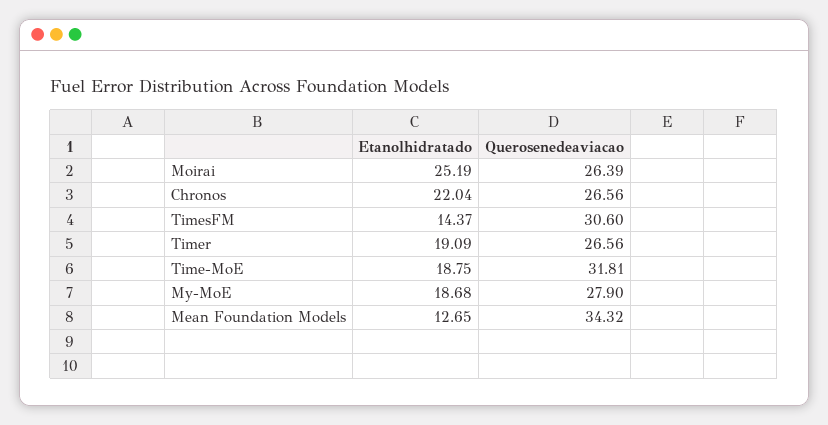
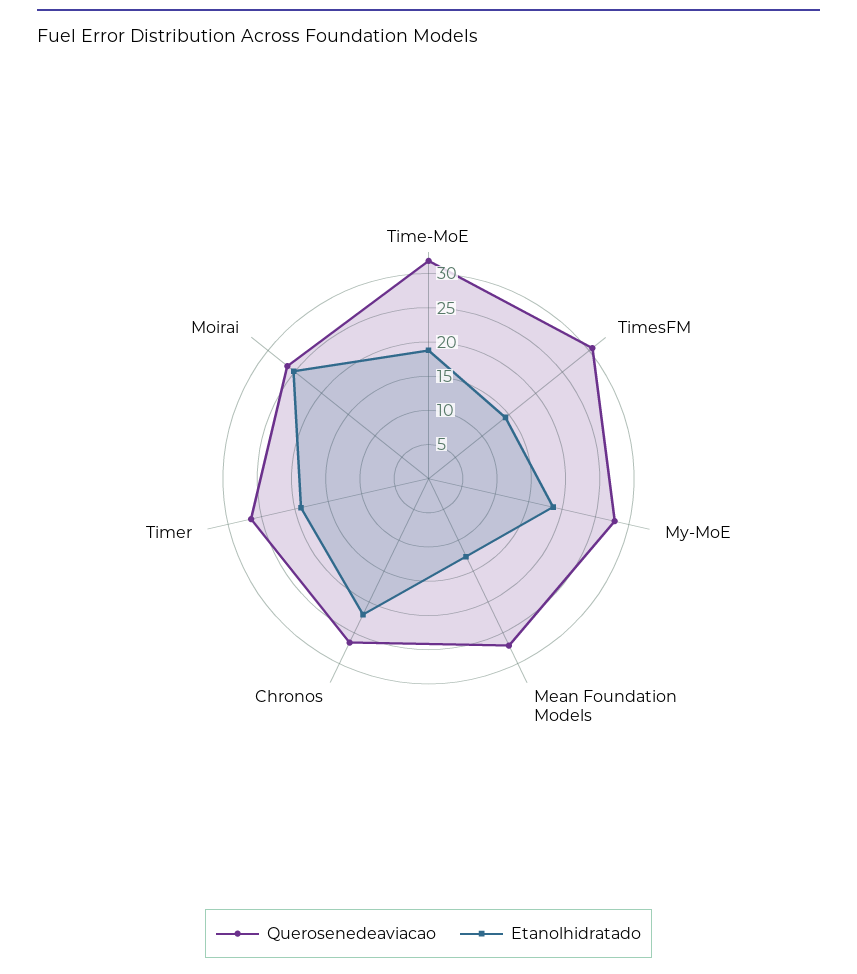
  {
    "Etanolhidratado": {
      "Moirai": 25.19,
      "Chronos": 22.04,
      "TimesFM": 14.37,
      "Timer": 19.09,
      "Time-MoE": 18.75,
      "My-MoE": 18.68,
      "Mean Foundation Models": 12.65
    },
    "Querosenedeaviacao": {
      "Moirai": 26.39,
      "Chronos": 26.56,
      "TimesFM": 30.6,
      "Timer": 26.56,
      "Time-MoE": 31.81,
      "My-MoE": 27.9,
-     "Mean Foundation Models": 34.32
+     "Mean Foundation Models": 27.5
    }
  }

